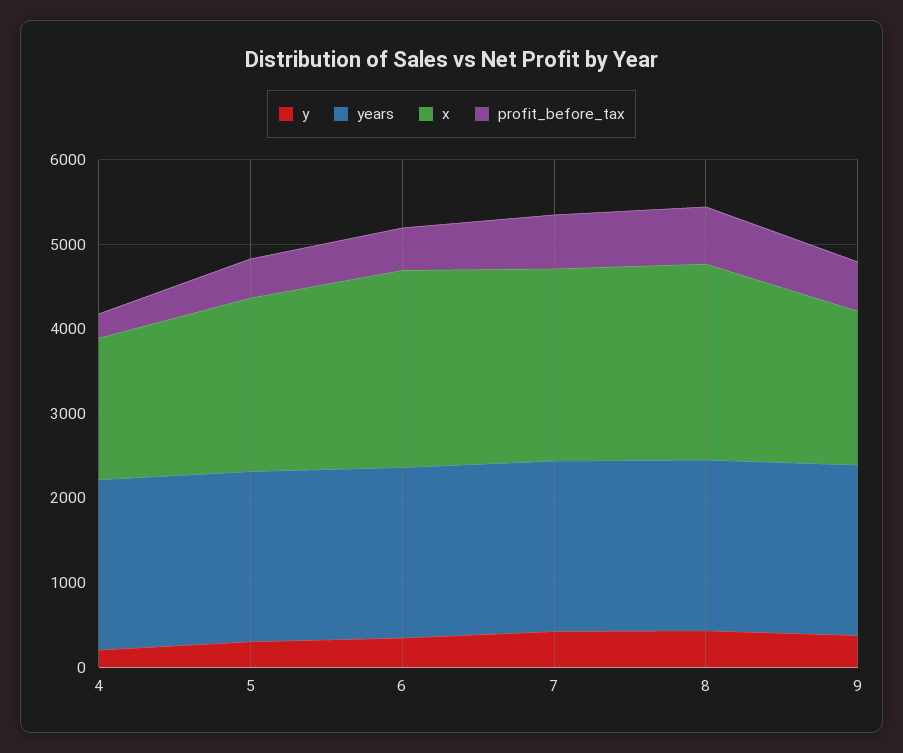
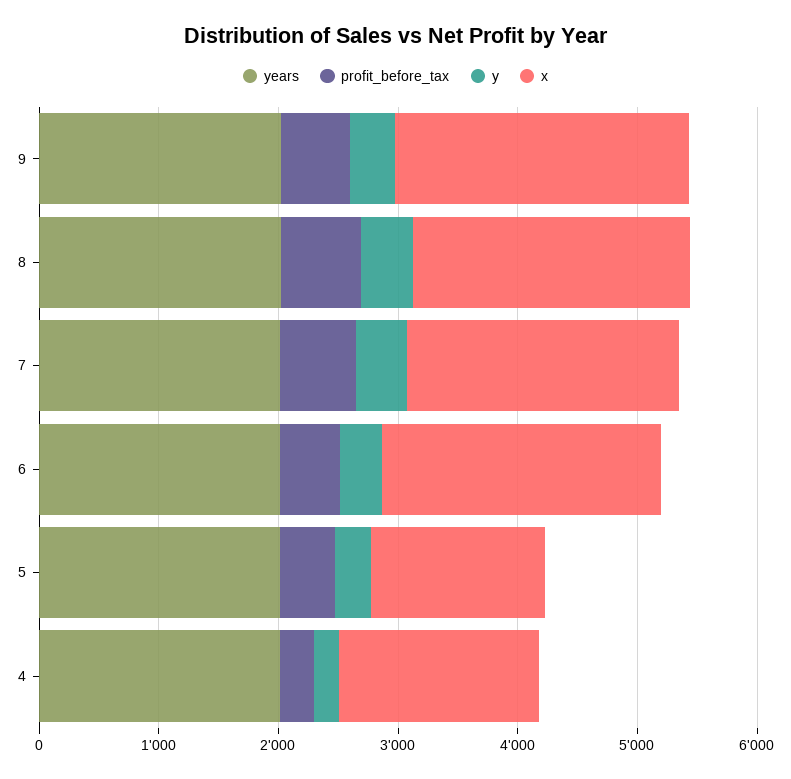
  {
    "y": {
      "4": 200,
      "5": 400,
      "6": 400,
      "7": 400,
      "8": 400,
      "9": 400
    },
    "years": {
      "4": 2000,
      "5": 2000,
      "6": 2000,
      "7": 2000,
      "8": 2000,
      "9": 2000
    },
    "x": {
      "4": 1600,
-     "5": 2000,
+     "5": 1400,
      "6": 2400,
      "7": 2200,
      "8": 2400,
-     "9": 1800
+     "9": 2400
    },
    "profit_before_tax": {
      "4": 200,
      "5": 400,
      "6": 600,
      "7": 600,
      "8": 600,
      "9": 600
    }
  }

